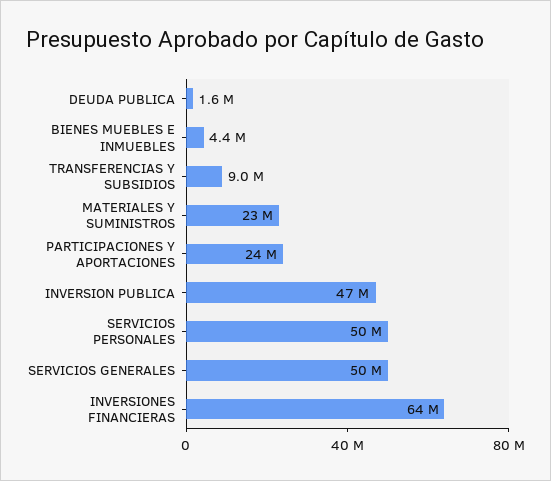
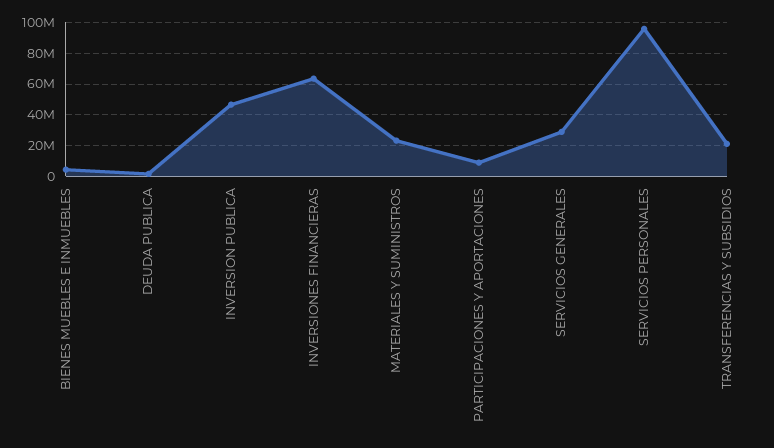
  {
    "DEUDA PUBLICA": 1600000,
    "BIENES MUEBLES E INMUEBLES": 4400000,
-   "TRANSFERENCIAS Y SUBSIDIOS": 9000000,
+   "TRANSFERENCIAS Y SUBSIDIOS": 20000000,
    "MATERIALES Y SUMINISTROS": 23000000,
-   "PARTICIPACIONES Y APORTACIONES": 24000000,
+   "PARTICIPACIONES Y APORTACIONES": 10000000,
    "INVERSION PUBLICA": 47000000,
-   "SERVICIOS PERSONALES": 50000000,
+   "SERVICIOS PERSONALES": 95000000,
-   "SERVICIOS GENERALES": 50000000,
+   "SERVICIOS GENERALES": 30000000,
    "INVERSIONES FINANCIERAS": 64000000
  }

